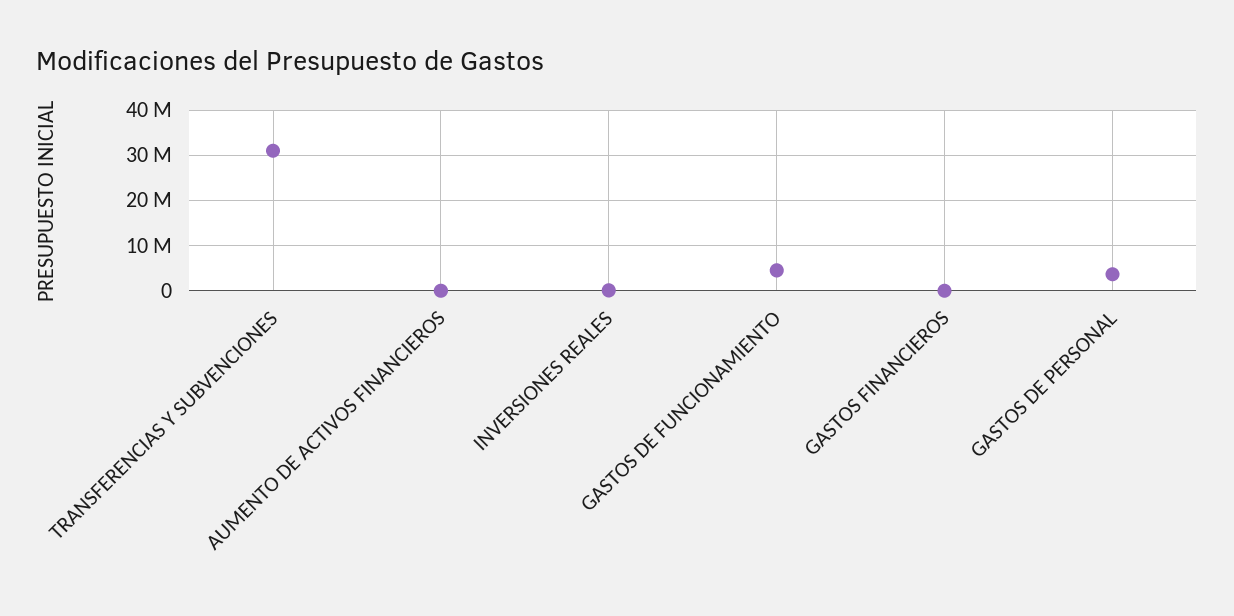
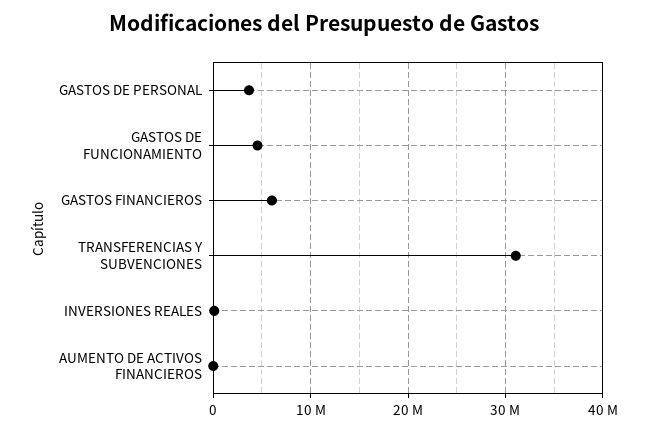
  {
    "TRANSFERENCIAS Y SUBVENCIONES": 31000000,
    "AUMENTO DE ACTIVOS FINANCIEROS": 0,
    "INVERSIONES REALES": 0,
    "GASTOS DE FUNCIONAMIENTO": 5000000,
-   "GASTOS FINANCIEROS": 0,
+   "GASTOS FINANCIEROS": 6000000,
    "GASTOS DE PERSONAL": 4000000
  }

